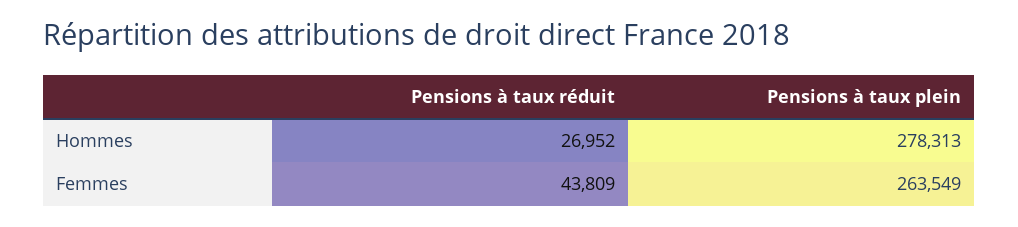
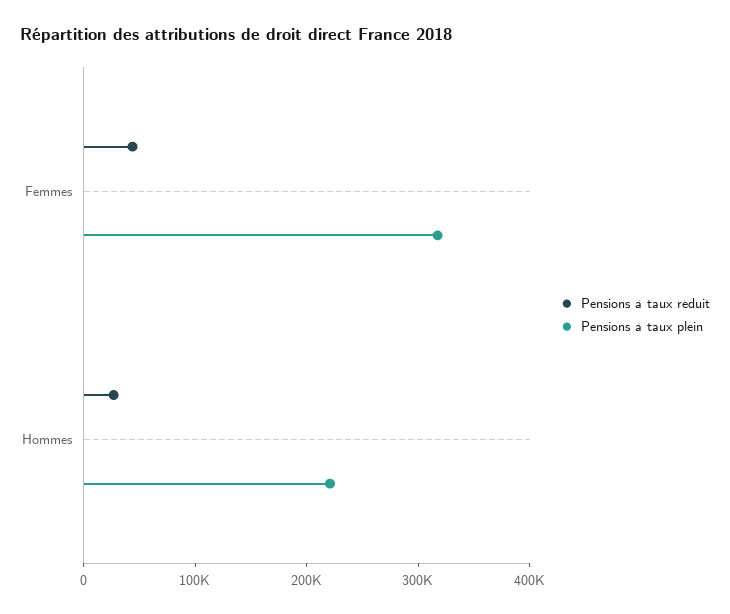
  {
    "Pensions à taux réduit": {
      "Hommes": 26952,
      "Femmes": 43809
    },
    "Pensions à taux plein": {
-     "Hommes": 278313,
+     "Hommes": 220000,
-     "Femmes": 263549
+     "Femmes": 320000
    }
  }

